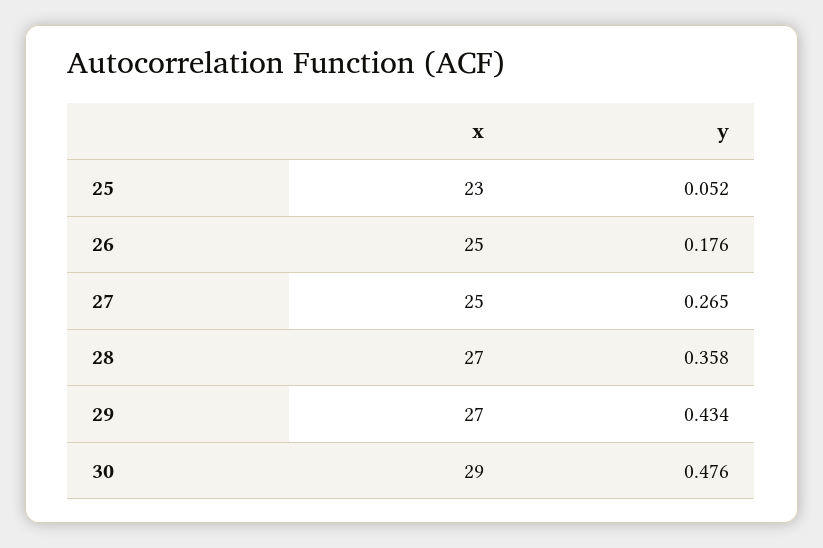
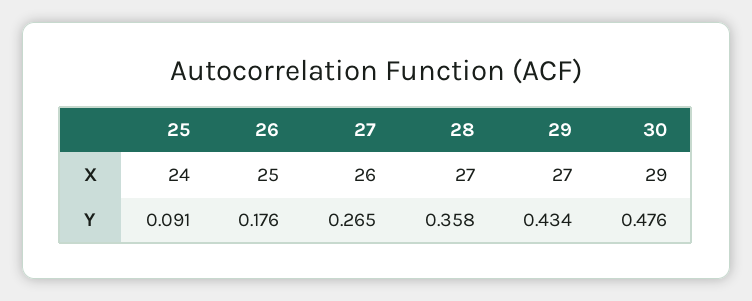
  {
    "x": {
-     "25": 23,
+     "25": 24,
      "26": 25,
-     "27": 25,
+     "27": 26,
      "28": 27,
      "29": 27,
      "30": 29
    },
    "y": {
-     "25": 0.052,
+     "25": 0.091,
      "26": 0.176,
      "27": 0.265,
      "28": 0.358,
      "29": 0.434,
      "30": 0.476
    }
  }

